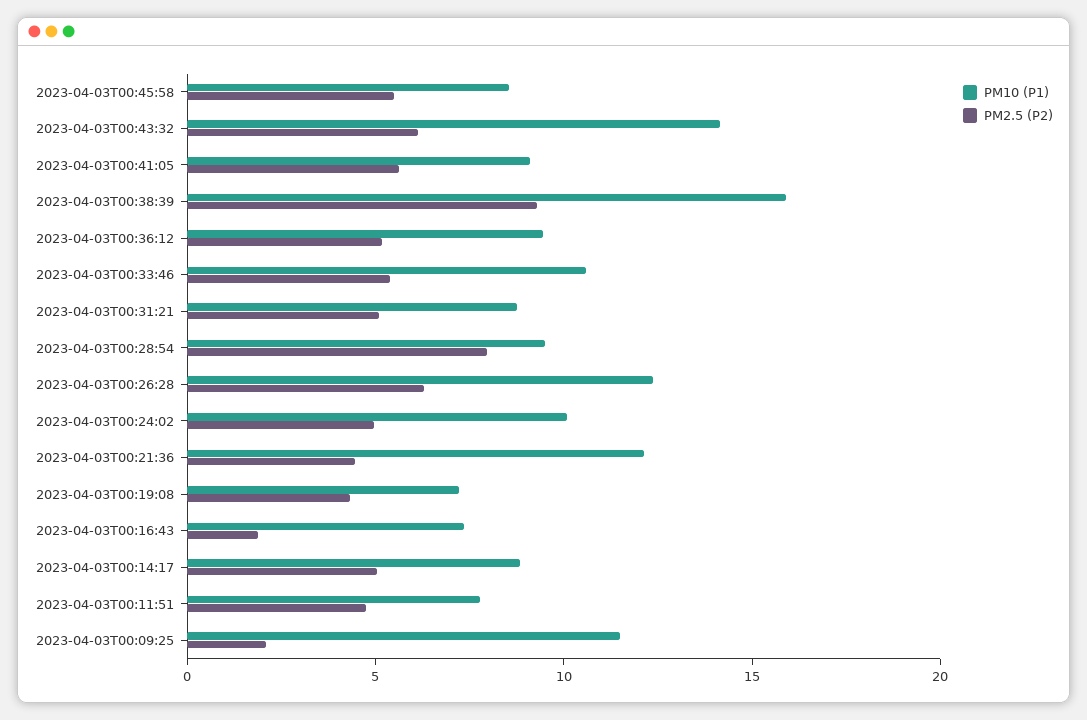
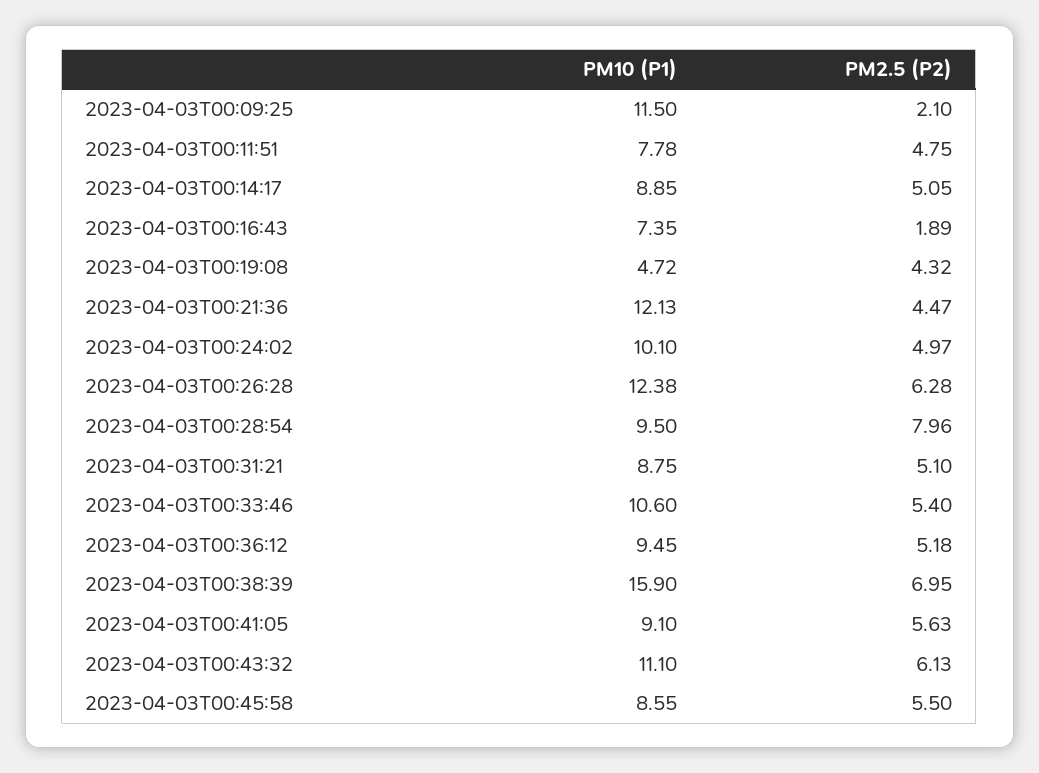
  {
    "PM10 (P1)": {
      "2023-04-03T00:45:58": 8.55,
-     "2023-04-03T00:43:32": 14,
+     "2023-04-03T00:43:32": 11.1,
      "2023-04-03T00:41:05": 9.1,
      "2023-04-03T00:38:39": 15.9,
      "2023-04-03T00:36:12": 9.45,
      "2023-04-03T00:33:46": 10.6,
      "2023-04-03T00:31:21": 8.75,
      "2023-04-03T00:28:54": 9.5,
      "2023-04-03T00:26:28": 12.38,
      "2023-04-03T00:24:02": 10.1,
      "2023-04-03T00:21:36": 12.13,
-     "2023-04-03T00:19:08": 7,
+     "2023-04-03T00:19:08": 4.72,
      "2023-04-03T00:16:43": 7.35,
      "2023-04-03T00:14:17": 8.85,
      "2023-04-03T00:11:51": 7.78,
      "2023-04-03T00:09:25": 11.5
    },
    "PM2.5 (P2)": {
      "2023-04-03T00:45:58": 5.5,
      "2023-04-03T00:43:32": 6.13,
      "2023-04-03T00:41:05": 5.63,
-     "2023-04-03T00:38:39": 9,
+     "2023-04-03T00:38:39": 6.95,
      "2023-04-03T00:36:12": 5.18,
      "2023-04-03T00:33:46": 5.4,
      "2023-04-03T00:31:21": 5.1,
      "2023-04-03T00:28:54": 7.96,
      "2023-04-03T00:26:28": 6.28,
      "2023-04-03T00:24:02": 4.97,
      "2023-04-03T00:21:36": 4.47,
      "2023-04-03T00:19:08": 4.32,
      "2023-04-03T00:16:43": 1.89,
      "2023-04-03T00:14:17": 5.05,
      "2023-04-03T00:11:51": 4.75,
      "2023-04-03T00:09:25": 2.1
    }
  }

